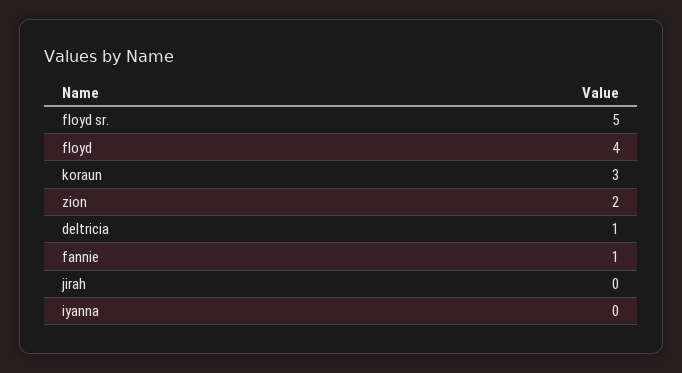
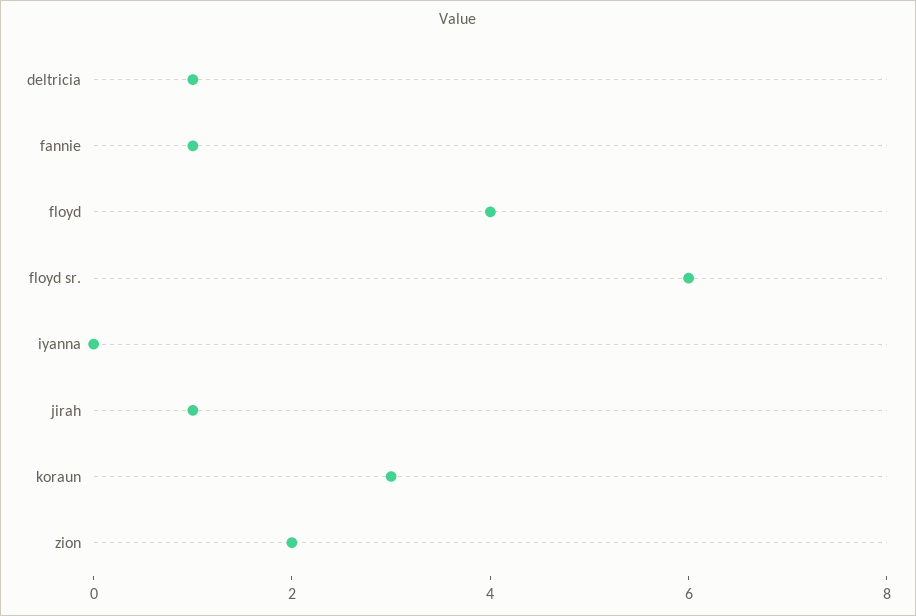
  {
-   "floyd sr.": 5,
+   "floyd sr.": 6,
    "floyd": 4,
    "koraun": 3,
    "zion": 2,
    "deltricia": 1,
    "fannie": 1,
-   "jirah": 0,
+   "jirah": 1,
    "iyanna": 0
  }

